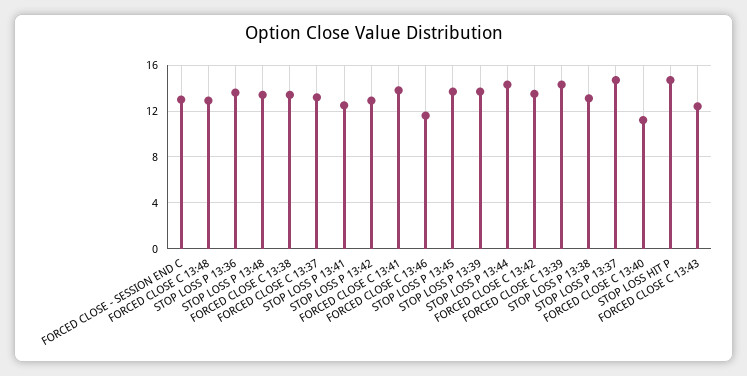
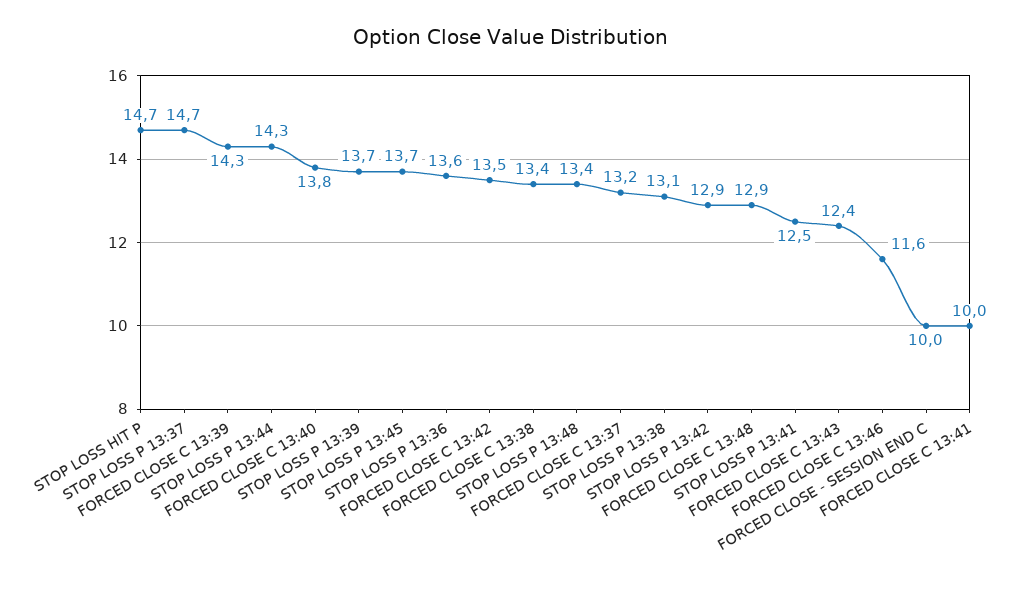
  {
-   "FORCED CLOSE - SESSION END C": 13,
+   "FORCED CLOSE - SESSION END C": 10,
    "FORCED CLOSE C 13:48": 12.9,
    "STOP LOSS P 13:36": 13.6,
    "STOP LOSS P 13:48": 13.4,
    "FORCED CLOSE C 13:38": 13.4,
    "FORCED CLOSE C 13:37": 13.2,
    "STOP LOSS P 13:41": 12.5,
    "STOP LOSS P 13:42": 12.9,
-   "FORCED CLOSE C 13:41": 14,
+   "FORCED CLOSE C 13:41": 10,
    "FORCED CLOSE C 13:46": 11.6,
    "STOP LOSS P 13:45": 13.7,
    "STOP LOSS P 13:39": 13.7,
    "STOP LOSS P 13:44": 14.3,
    "FORCED CLOSE C 13:42": 13.5,
    "FORCED CLOSE C 13:39": 14.3,
    "STOP LOSS P 13:38": 13.1,
    "STOP LOSS P 13:37": 14.7,
-   "FORCED CLOSE C 13:40": 11,
+   "FORCED CLOSE C 13:40": 13.8,
    "STOP LOSS HIT P": 14.7,
    "FORCED CLOSE C 13:43": 12.4
  }

